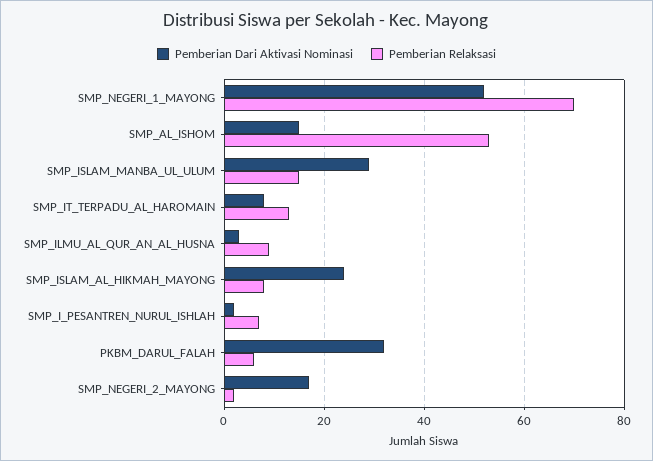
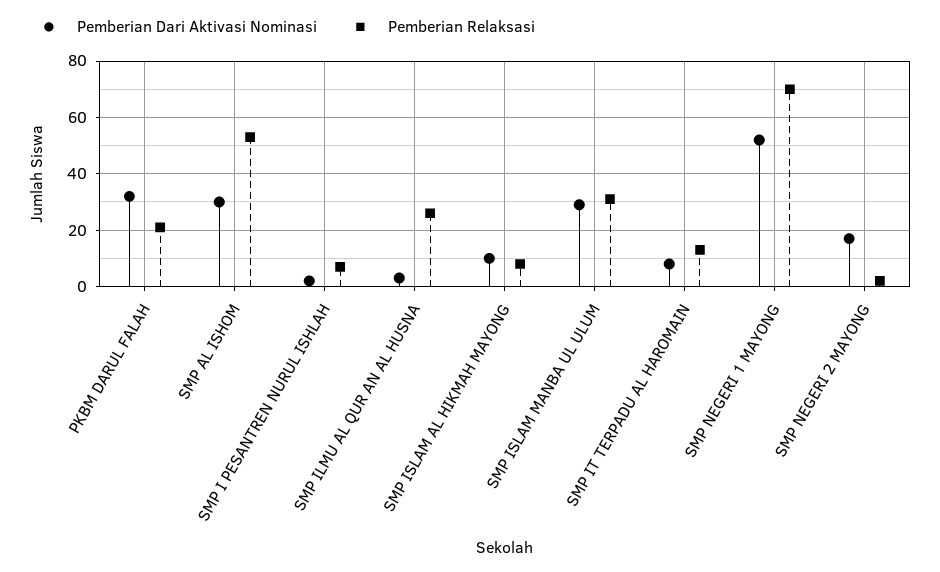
  {
    "Pemberian Dari Aktivasi Nominasi": {
      "SMP_NEGERI_1_MAYONG": 50,
-     "SMP_AL_ISHOM": 15,
+     "SMP_AL_ISHOM": 30,
      "SMP_ISLAM_MANBA_UL_ULUM": 30,
      "SMP_IT_TERPADU_AL_HAROMAIN": 10,
      "SMP_ILMU_AL_QUR_AN_AL_HUSNA": 5,
-     "SMP_ISLAM_AL_HIKMAH_MAYONG": 25,
+     "SMP_ISLAM_AL_HIKMAH_MAYONG": 10,
      "SMP_I_PESANTREN_NURUL_ISHLAH": 0,
      "PKBM_DARUL_FALAH": 30,
      "SMP_NEGERI_2_MAYONG": 15
    },
    "Pemberian Relaksasi": {
      "SMP_NEGERI_1_MAYONG": 70,
      "SMP_AL_ISHOM": 55,
-     "SMP_ISLAM_MANBA_UL_ULUM": 15,
+     "SMP_ISLAM_MANBA_UL_ULUM": 30,
      "SMP_IT_TERPADU_AL_HAROMAIN": 15,
-     "SMP_ILMU_AL_QUR_AN_AL_HUSNA": 10,
+     "SMP_ILMU_AL_QUR_AN_AL_HUSNA": 25,
      "SMP_ISLAM_AL_HIKMAH_MAYONG": 10,
      "SMP_I_PESANTREN_NURUL_ISHLAH": 5,
-     "PKBM_DARUL_FALAH": 5,
+     "PKBM_DARUL_FALAH": 20,
      "SMP_NEGERI_2_MAYONG": 0
    }
  }

